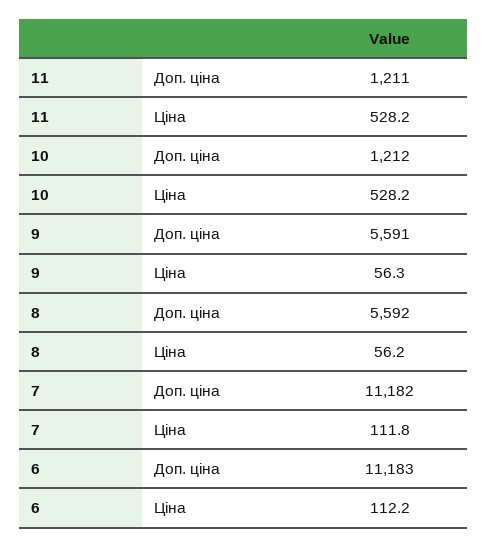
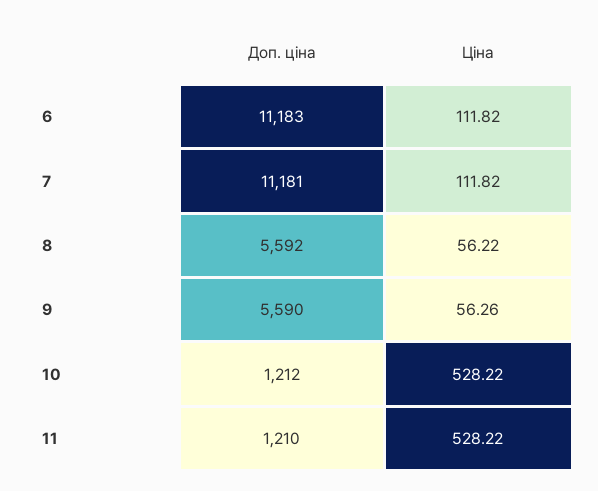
  {
    "11": {
-     "Доп. ціна": 1211,
+     "Доп. ціна": 1210,
      "Ціна": 528.22
    },
    "10": {
      "Доп. ціна": 1212,
      "Ціна": 528.22
    },
    "9": {
-     "Доп. ціна": 5591,
+     "Доп. ціна": 5590,
      "Ціна": 56.26
    },
    "8": {
      "Доп. ціна": 5592,
      "Ціна": 56.22
    },
    "7": {
-     "Доп. ціна": 11182,
+     "Доп. ціна": 11181,
      "Ціна": 111.82
    },
    "6": {
      "Доп. ціна": 11183,
-     "Ціна": 112.2
+     "Ціна": 111.82
    }
  }

